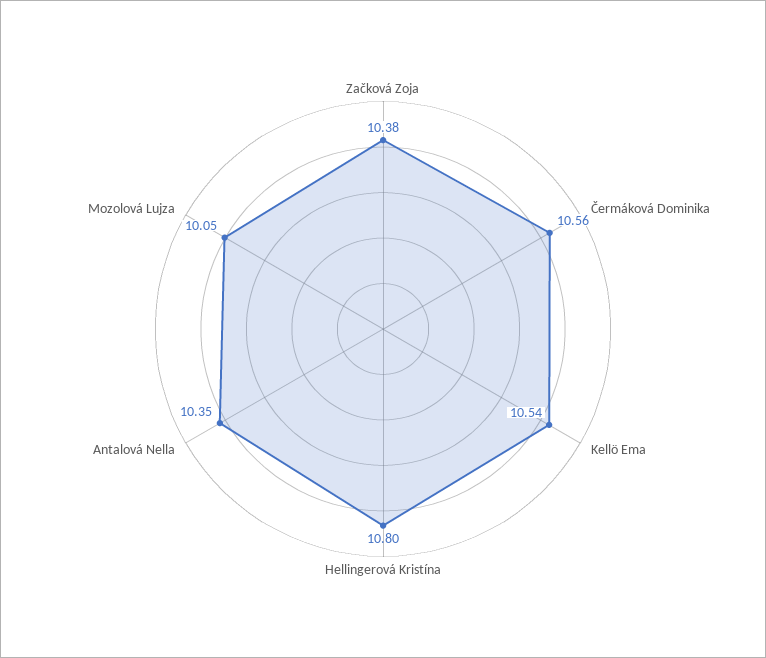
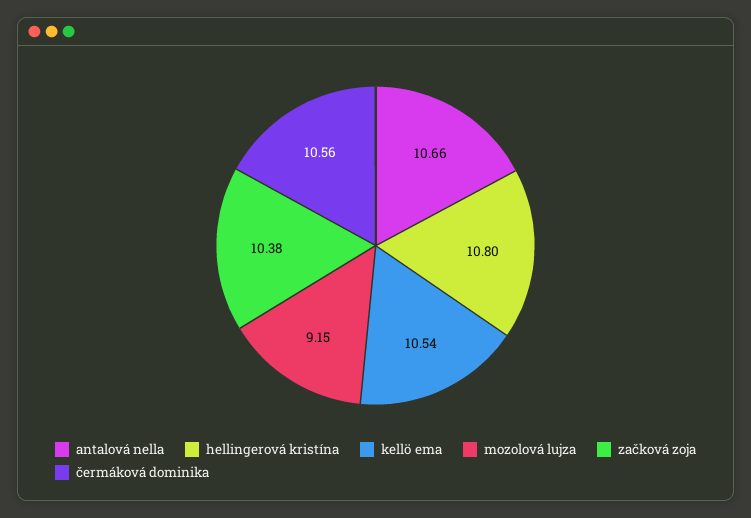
  {
    "Začková Zoja": 10.38,
    "Čermáková Dominika": 10.56,
    "Kellö Ema": 10.54,
    "Hellingerová Kristína": 10.8,
-   "Antalová Nella": 10.35,
+   "Antalová Nella": 10.66,
-   "Mozolová Lujza": 10.05
+   "Mozolová Lujza": 9.15
  }

